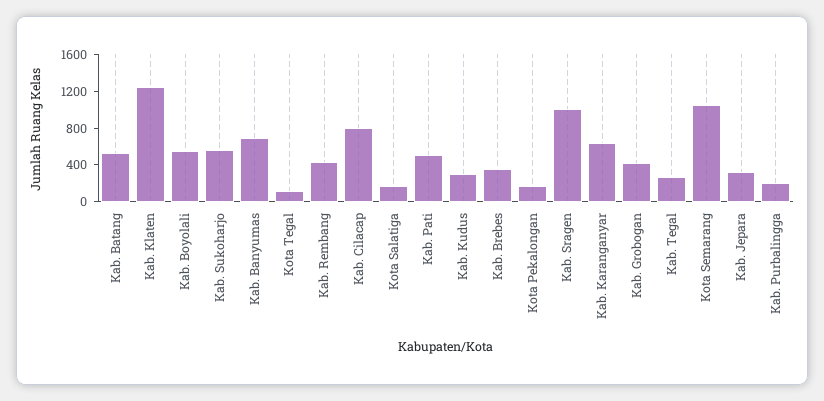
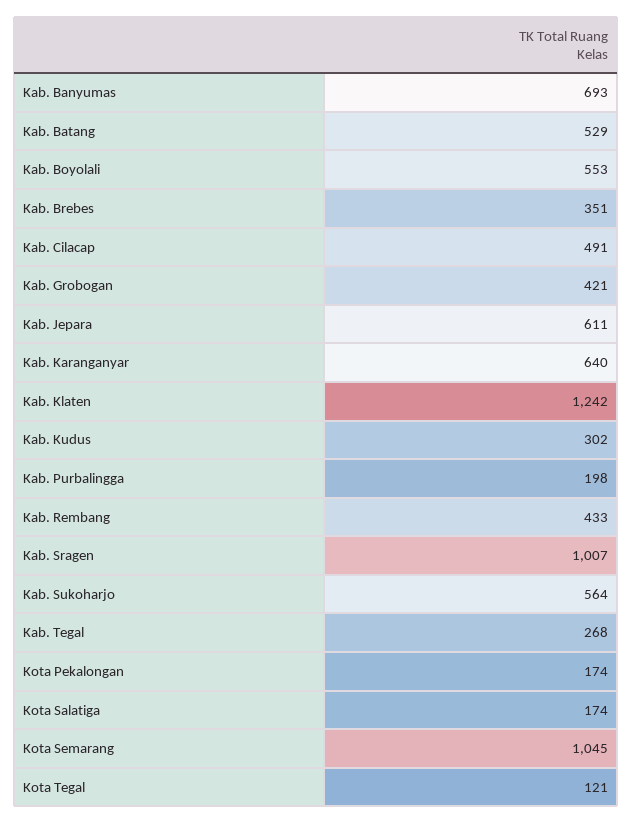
  {
    "Kab. Batang": 529,
    "Kab. Klaten": 1242,
    "Kab. Boyolali": 553,
    "Kab. Sukoharjo": 564,
    "Kab. Banyumas": 693,
    "Kota Tegal": 121,
    "Kab. Rembang": 433,
-   "Kab. Cilacap": 800,
+   "Kab. Cilacap": 491,
    "Kota Salatiga": 174,
-   "Kab. Pati": 500,
    "Kab. Kudus": 302,
    "Kab. Brebes": 351,
    "Kota Pekalongan": 174,
    "Kab. Sragen": 1007,
    "Kab. Karanganyar": 640,
    "Kab. Grobogan": 421,
    "Kab. Tegal": 268,
    "Kota Semarang": 1045,
-   "Kab. Jepara": 300,
+   "Kab. Jepara": 611,
    "Kab. Purbalingga": 198
  }

